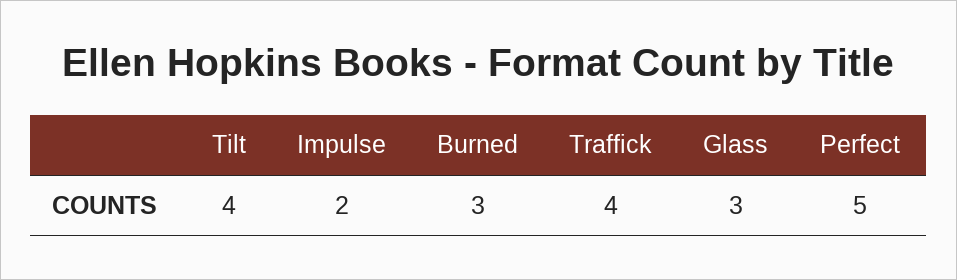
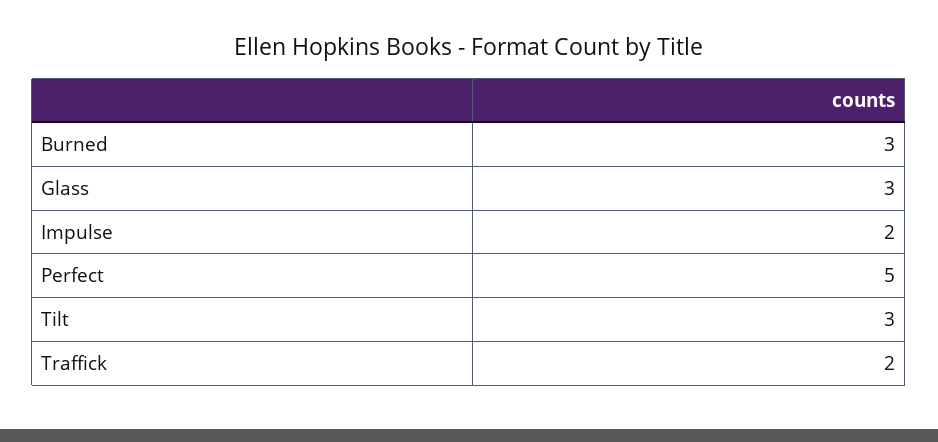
  {
-   "Tilt": 4,
+   "Tilt": 3,
    "Impulse": 2,
    "Burned": 3,
-   "Traffick": 4,
+   "Traffick": 2,
    "Glass": 3,
    "Perfect": 5
  }

